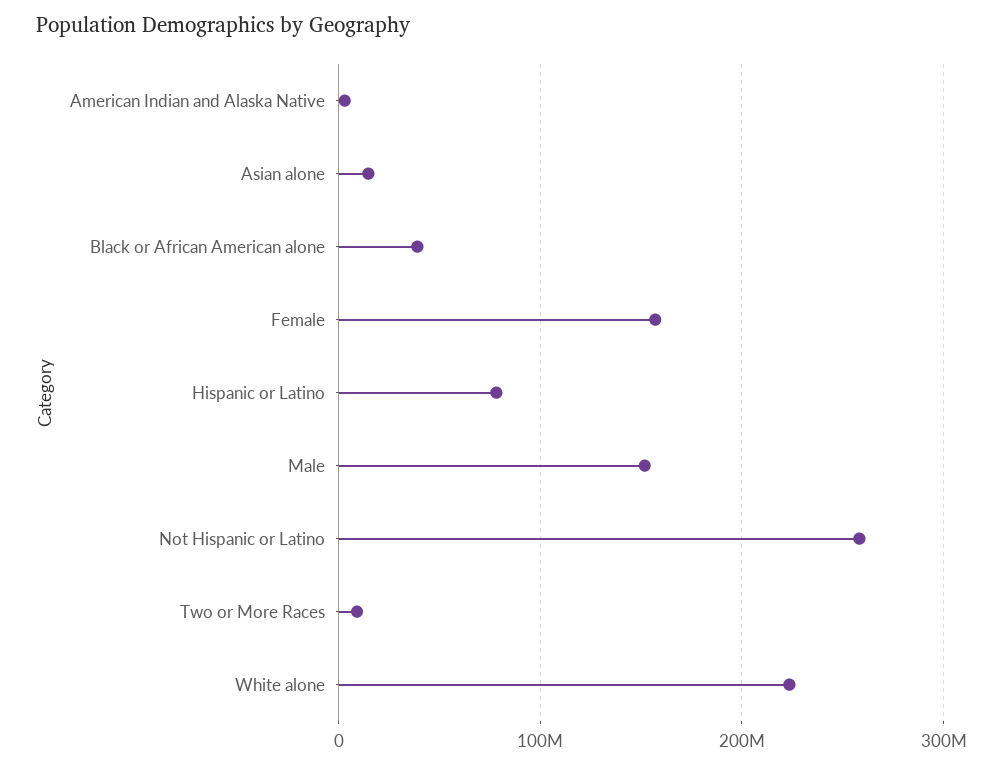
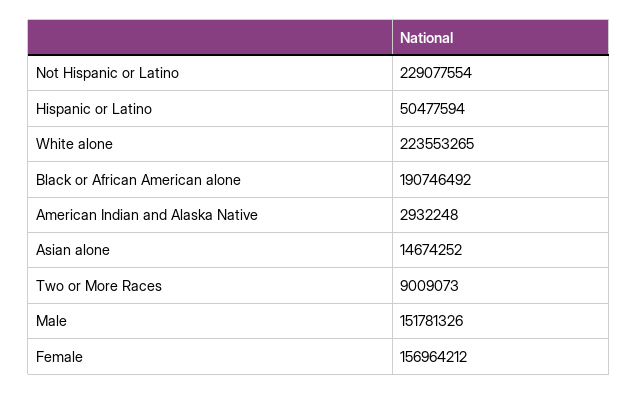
  {
    "American Indian and Alaska Native": 2932248,
    "Asian alone": 14674252,
-   "Black or African American alone": 40000000,
+   "Black or African American alone": 190746492,
    "Female": 156964212,
-   "Hispanic or Latino": 80000000,
+   "Hispanic or Latino": 50477594,
    "Male": 151781326,
-   "Not Hispanic or Latino": 260000000,
+   "Not Hispanic or Latino": 229077554,
    "Two or More Races": 9009073,
    "White alone": 223553265
  }

